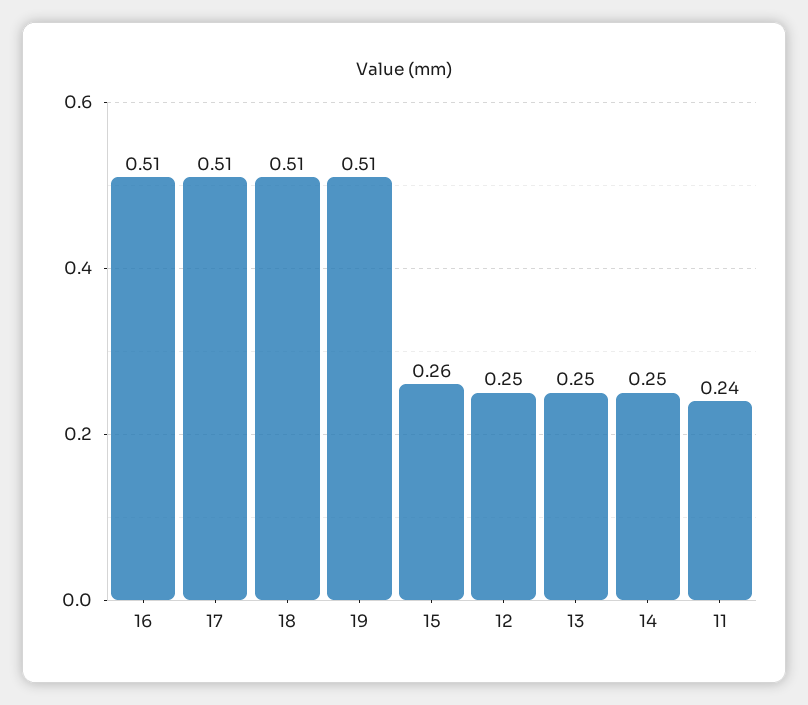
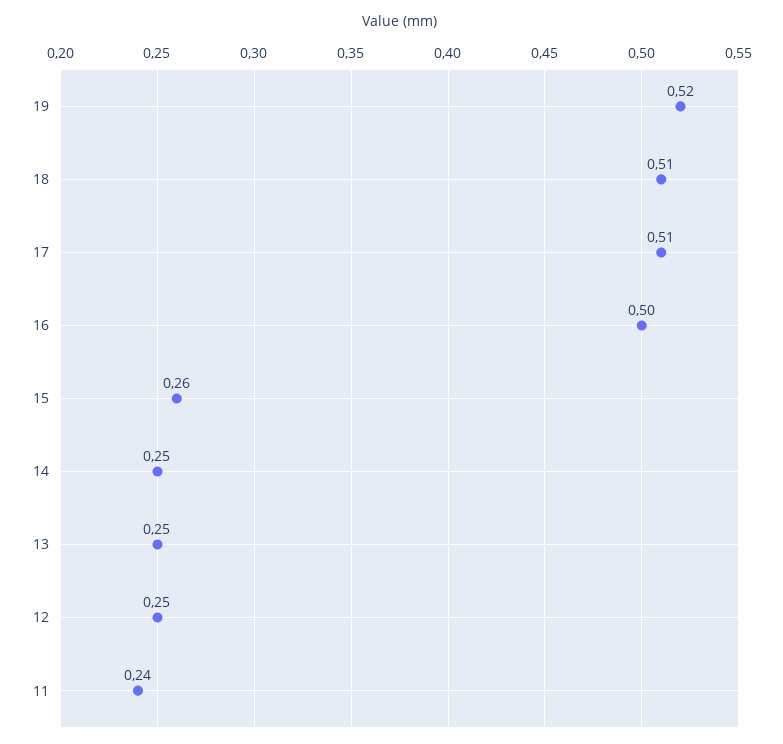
  {
-   "16": 0.51,
+   "16": 0.5,
    "17": 0.51,
    "18": 0.51,
-   "19": 0.51,
+   "19": 0.52,
    "15": 0.26,
    "12": 0.25,
    "13": 0.25,
    "14": 0.25,
    "11": 0.24
  }

